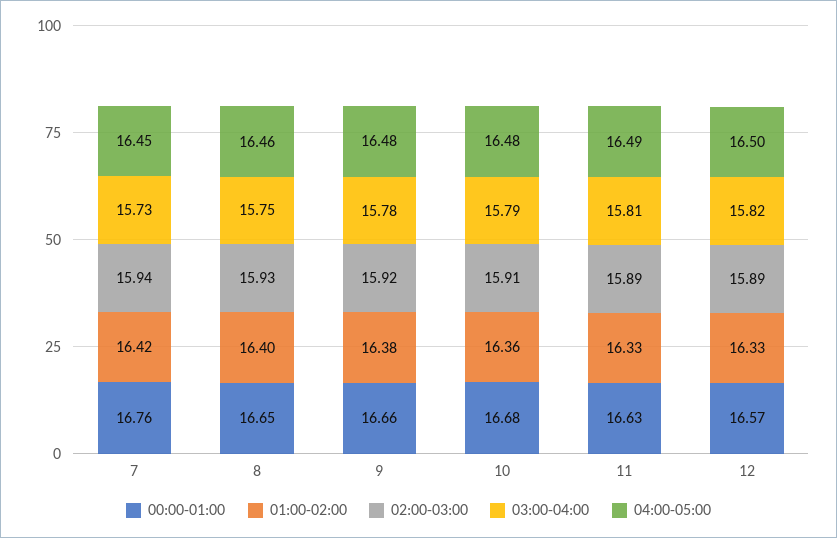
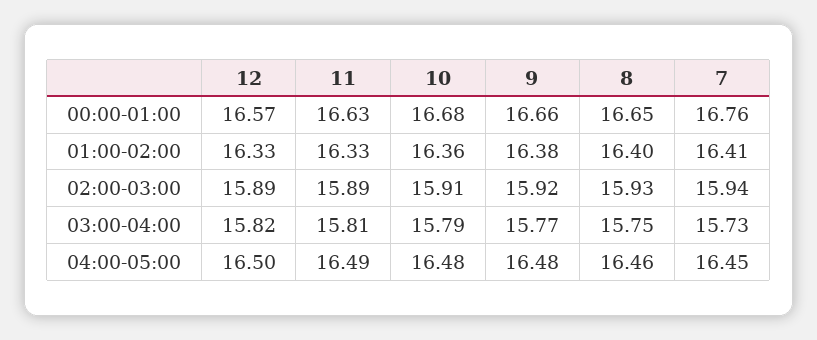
  {
    "00:00-01:00": {
      "7": 16.76,
      "8": 16.65,
      "9": 16.66,
      "10": 16.68,
      "11": 16.63,
      "12": 16.57
    },
    "01:00-02:00": {
-     "7": 16.42,
+     "7": 16.41,
      "8": 16.4,
      "9": 16.38,
      "10": 16.36,
      "11": 16.33,
      "12": 16.33
    },
    "02:00-03:00": {
      "7": 15.94,
      "8": 15.93,
      "9": 15.92,
      "10": 15.91,
      "11": 15.89,
      "12": 15.89
    },
    "03:00-04:00": {
      "7": 15.73,
      "8": 15.75,
-     "9": 15.78,
+     "9": 15.77,
      "10": 15.79,
      "11": 15.81,
      "12": 15.82
    },
    "04:00-05:00": {
      "7": 16.45,
      "8": 16.46,
      "9": 16.48,
      "10": 16.48,
      "11": 16.49,
      "12": 16.5
    }
  }

